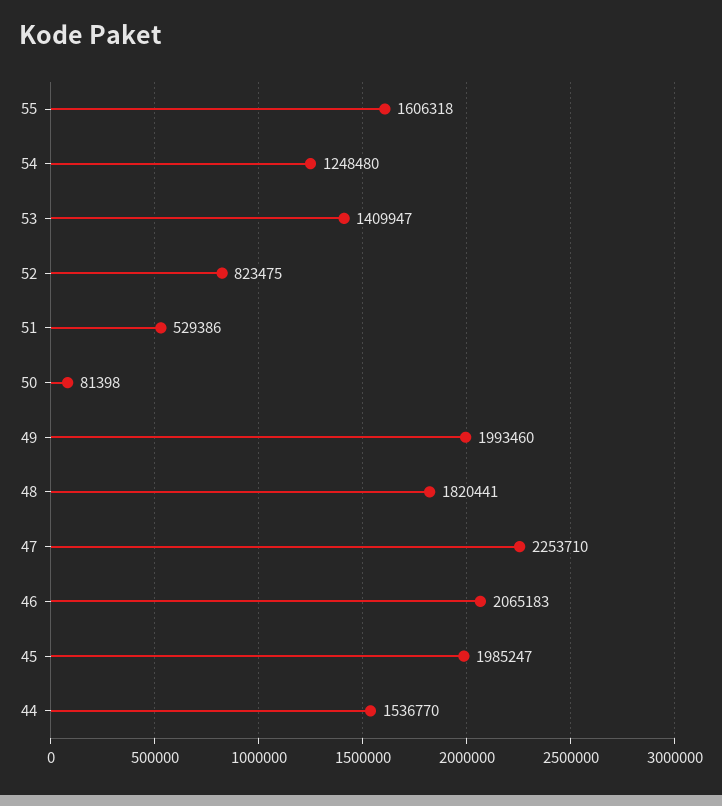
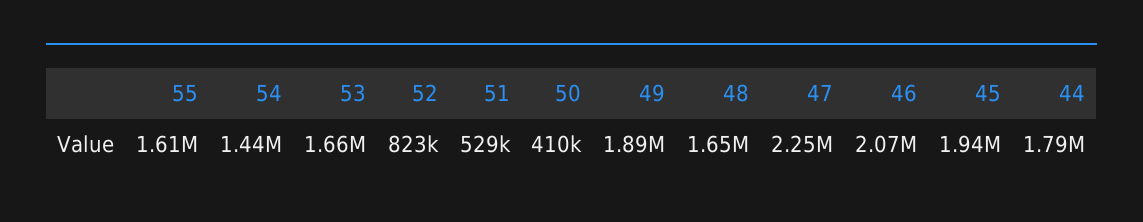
  {
    "55": 1606318,
-   "54": 1248480,
+   "54": 1440000,
-   "53": 1409947,
+   "53": 1660000,
    "52": 823475,
    "51": 529386,
-   "50": 81398,
+   "50": 410000,
-   "49": 1993460,
+   "49": 1890000,
-   "48": 1820441,
+   "48": 1650000,
    "47": 2253710,
    "46": 2065183,
-   "45": 1985247,
+   "45": 1940000,
-   "44": 1536770
+   "44": 1790000
  }

